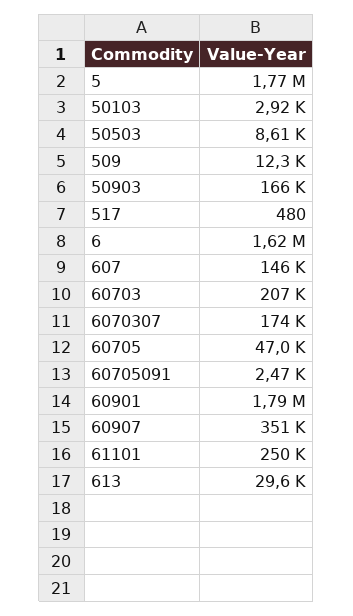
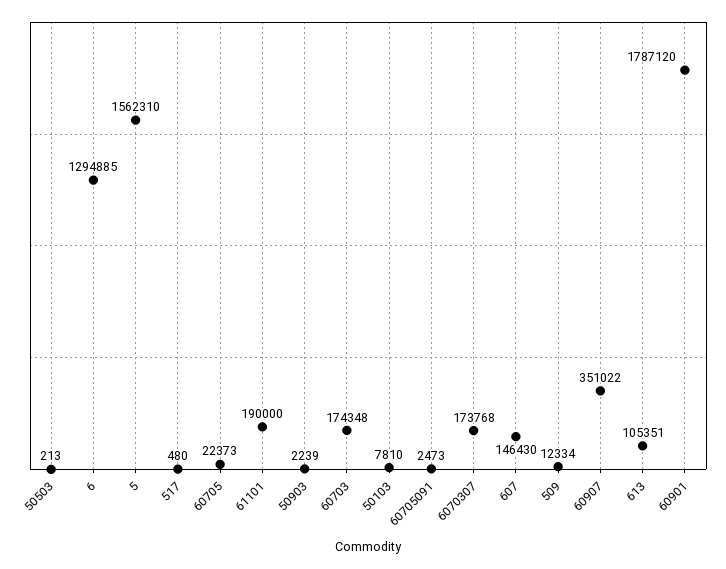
  {
-   "5": 1770000,
+   "5": 1562310,
-   "50103": 2920,
+   "50103": 7810,
-   "50503": 8610,
+   "50503": 213,
    "509": 12334,
-   "50903": 166000,
+   "50903": 2239,
    "517": 480,
-   "6": 1620000,
+   "6": 1294885,
    "607": 146430,
-   "60703": 207000,
+   "60703": 174348,
    "6070307": 173768,
-   "60705": 47000,
+   "60705": 22373,
    "60705091": 2473,
    "60901": 1787120,
    "60907": 351022,
-   "61101": 250000,
+   "61101": 190000,
-   "613": 29600
+   "613": 105351
  }

